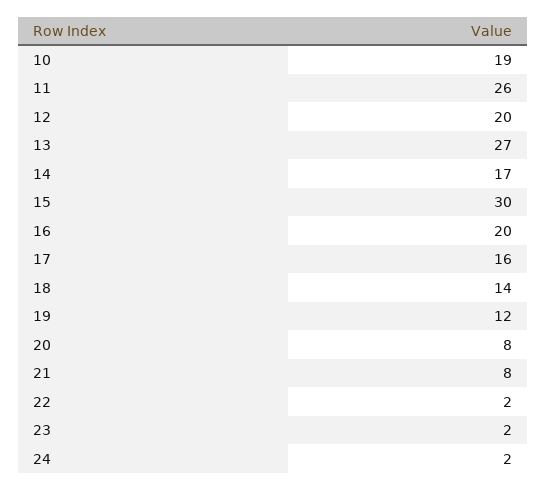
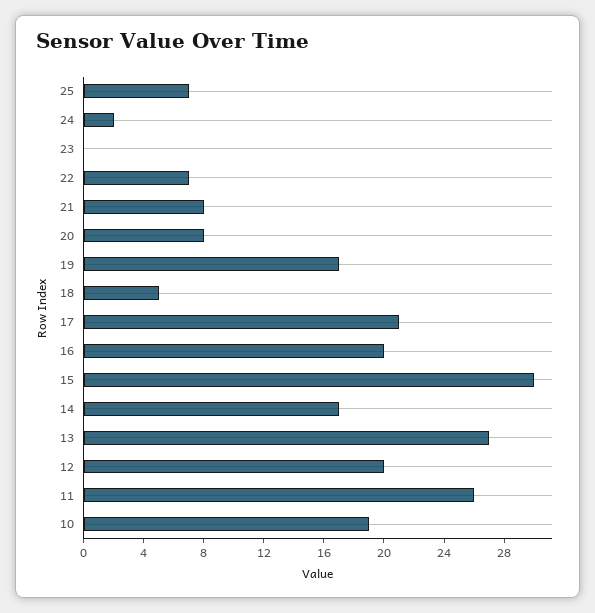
  {
    "10": 19,
    "11": 26,
    "12": 20,
    "13": 27,
    "14": 17,
    "15": 30,
    "16": 20,
-   "17": 16,
+   "17": 21,
-   "18": 14,
+   "18": 5,
-   "19": 12,
+   "19": 17,
    "20": 8,
    "21": 8,
-   "22": 2,
+   "22": 7,
-   "23": 2,
+   "23": 0,
-   "24": 2
+   "24": 2,
+   "25": 7
  }

